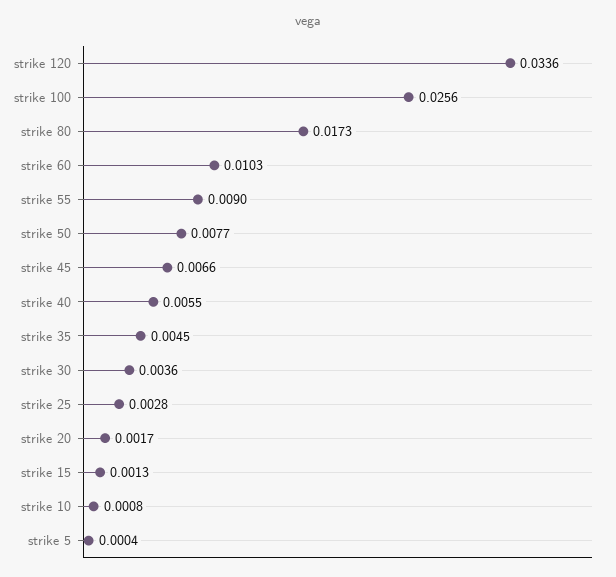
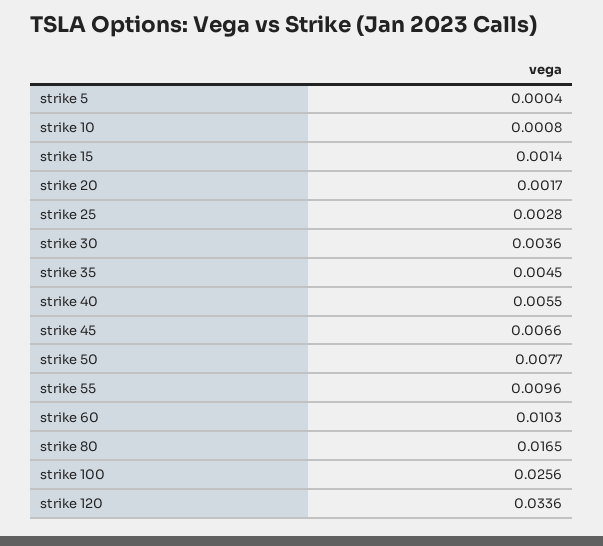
  {
    "strike 120": 0.0336,
    "strike 100": 0.0256,
-   "strike 80": 0.0173,
+   "strike 80": 0.0165,
    "strike 60": 0.0103,
-   "strike 55": 0.009,
+   "strike 55": 0.0096,
    "strike 50": 0.0077,
    "strike 45": 0.0066,
    "strike 40": 0.0055,
    "strike 35": 0.0045,
    "strike 30": 0.0036,
    "strike 25": 0.0028,
    "strike 20": 0.0017,
-   "strike 15": 0.0013,
+   "strike 15": 0.0014,
    "strike 10": 0.0008,
    "strike 5": 0.0004
  }

